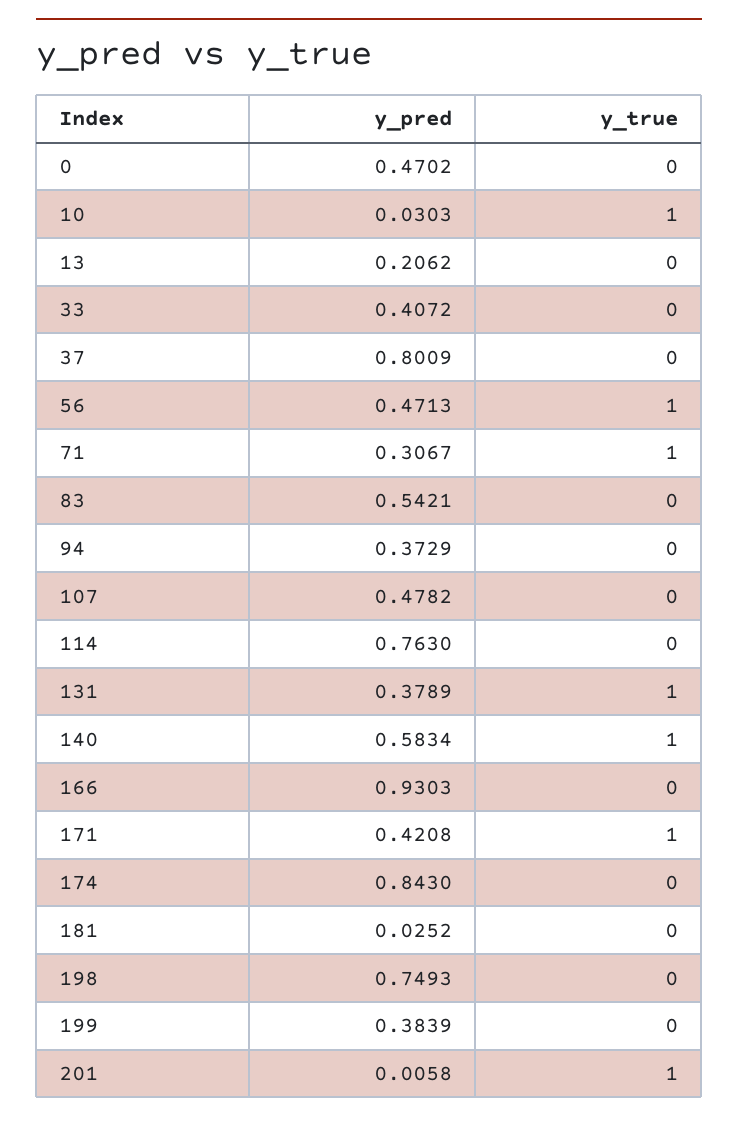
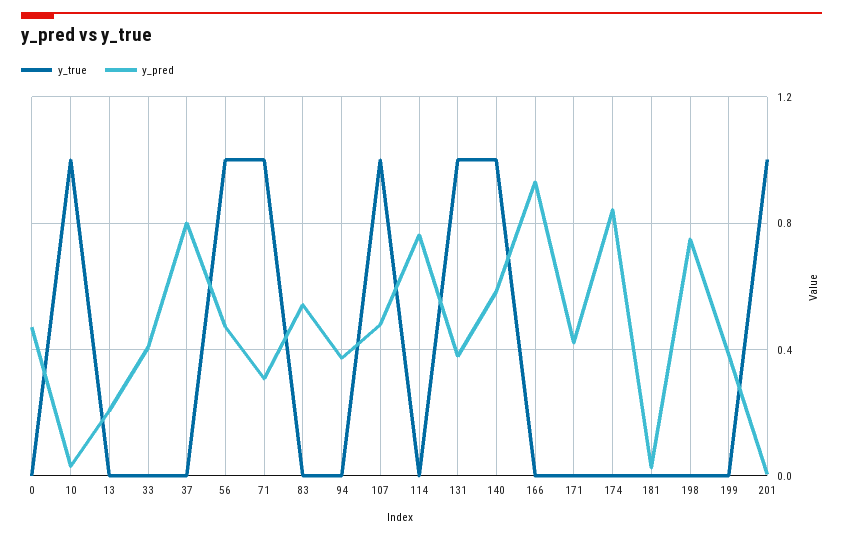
  {
    "y_pred": {
      "0": 0.4702,
      "10": 0.0303,
      "13": 0.2062,
      "33": 0.4072,
      "37": 0.8009,
      "56": 0.4713,
      "71": 0.3067,
      "83": 0.5421,
      "94": 0.3729,
      "107": 0.4782,
      "114": 0.763,
      "131": 0.3789,
      "140": 0.5834,
      "166": 0.9303,
      "171": 0.4208,
      "174": 0.843,
      "181": 0.0252,
      "198": 0.7493,
      "199": 0.3839,
      "201": 0.0058
    },
    "y_true": {
      "0": 0,
      "10": 1,
      "13": 0,
      "33": 0,
      "37": 0,
      "56": 1,
      "71": 1,
      "83": 0,
      "94": 0,
-     "107": 0,
+     "107": 1,
      "114": 0,
      "131": 1,
      "140": 1,
      "166": 0,
-     "171": 1,
+     "171": 0,
      "174": 0,
      "181": 0,
      "198": 0,
      "199": 0,
      "201": 1
    }
  }

